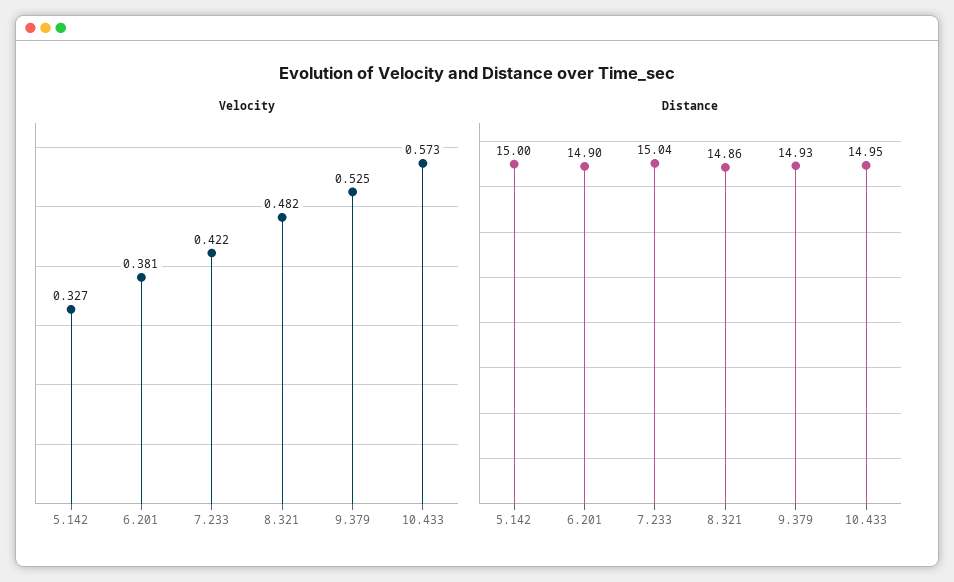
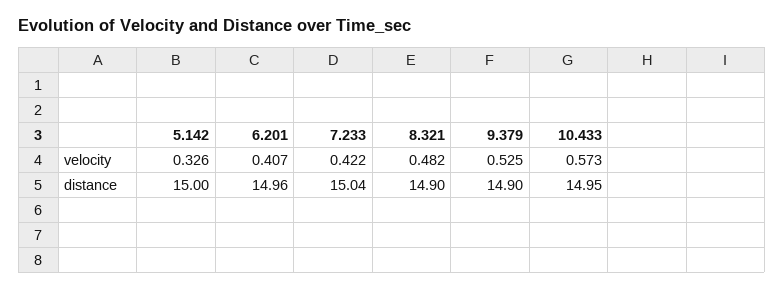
  {
    "Velocity": {
-     "5.142": 0.327,
+     "5.142": 0.326,
-     "6.201": 0.381,
+     "6.201": 0.407,
      "7.233": 0.422,
      "8.321": 0.482,
      "9.379": 0.525,
      "10.433": 0.573
    },
    "Distance": {
      "5.142": 15,
-     "6.201": 14.9,
+     "6.201": 14.96,
      "7.233": 15.04,
-     "8.321": 14.86,
+     "8.321": 14.9,
-     "9.379": 14.93,
+     "9.379": 14.9,
      "10.433": 14.95
    }
  }

